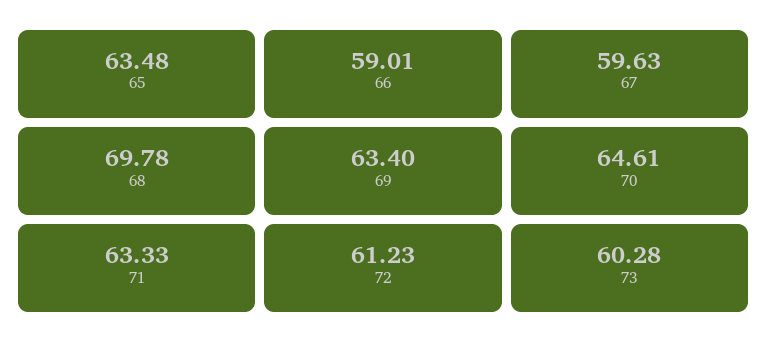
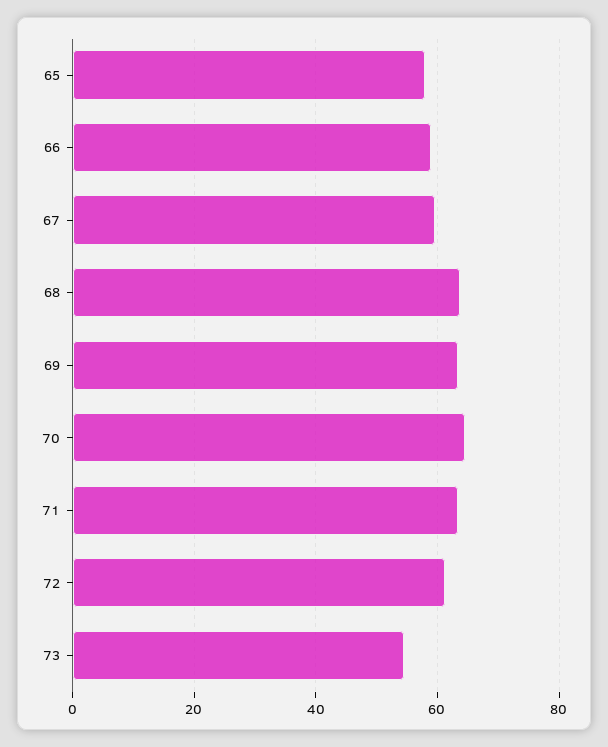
  {
-   "65": 63.48,
+   "65": 58,
    "66": 59.01,
    "67": 59.63,
-   "68": 69.78,
+   "68": 64,
    "69": 63.4,
    "70": 64.61,
    "71": 63.33,
    "72": 61.23,
-   "73": 60.28
+   "73": 54
  }

